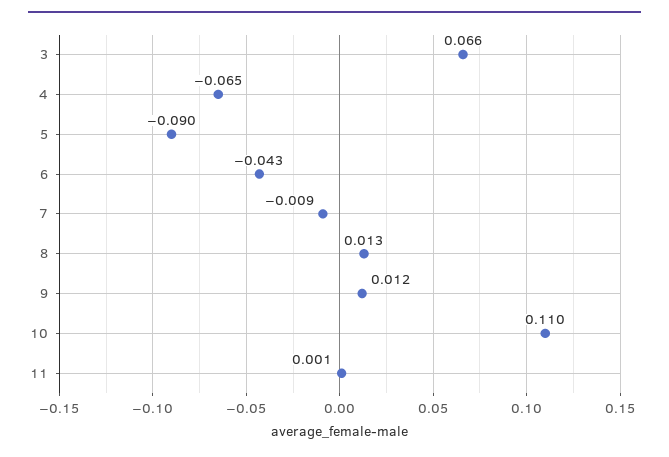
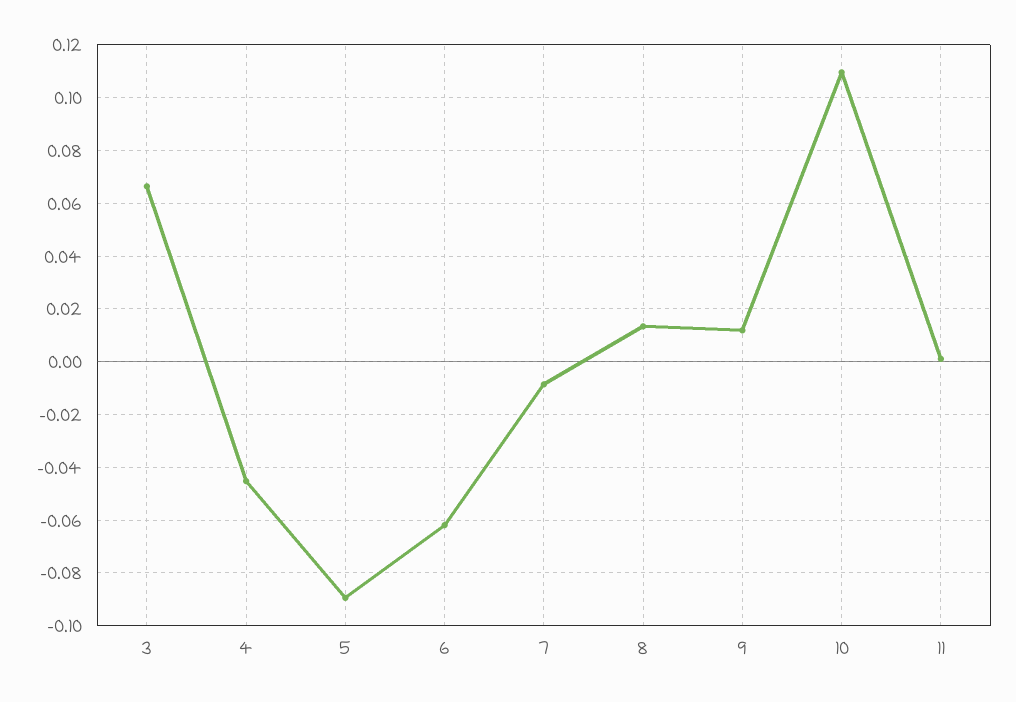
  {
    "3": 0.066,
-   "4": -0.065,
+   "4": -0.045,
    "5": -0.09,
-   "6": -0.043,
+   "6": -0.0625,
    "7": -0.009,
    "8": 0.013,
    "9": 0.012,
    "10": 0.11,
    "11": 0.001
  }

